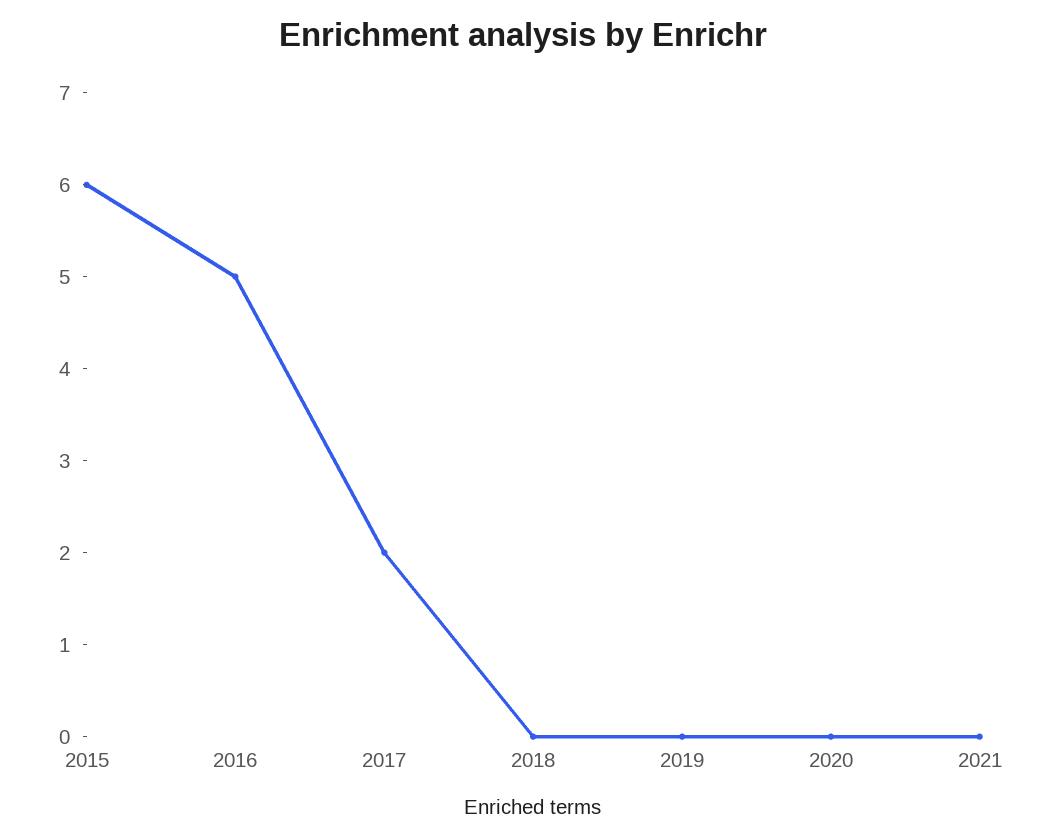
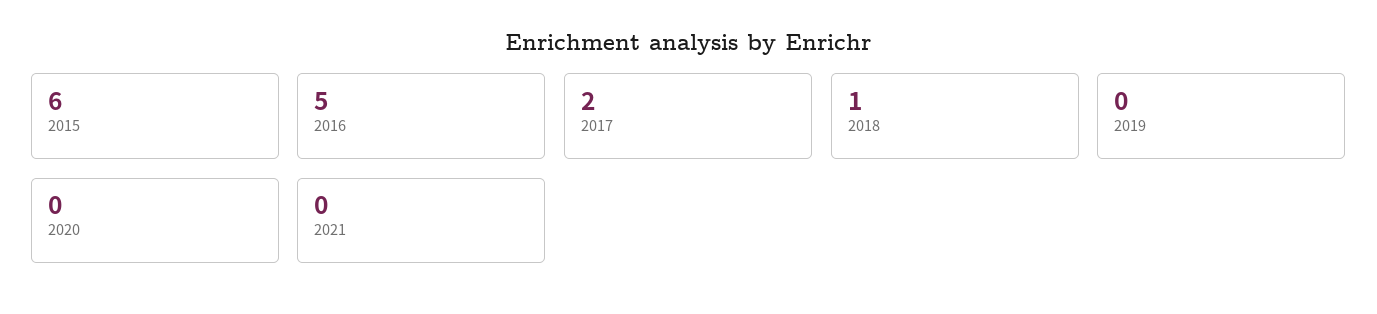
  {
    "2015": 6,
    "2016": 5,
    "2017": 2,
-   "2018": 0,
+   "2018": 1,
    "2019": 0,
    "2020": 0,
    "2021": 0
  }

